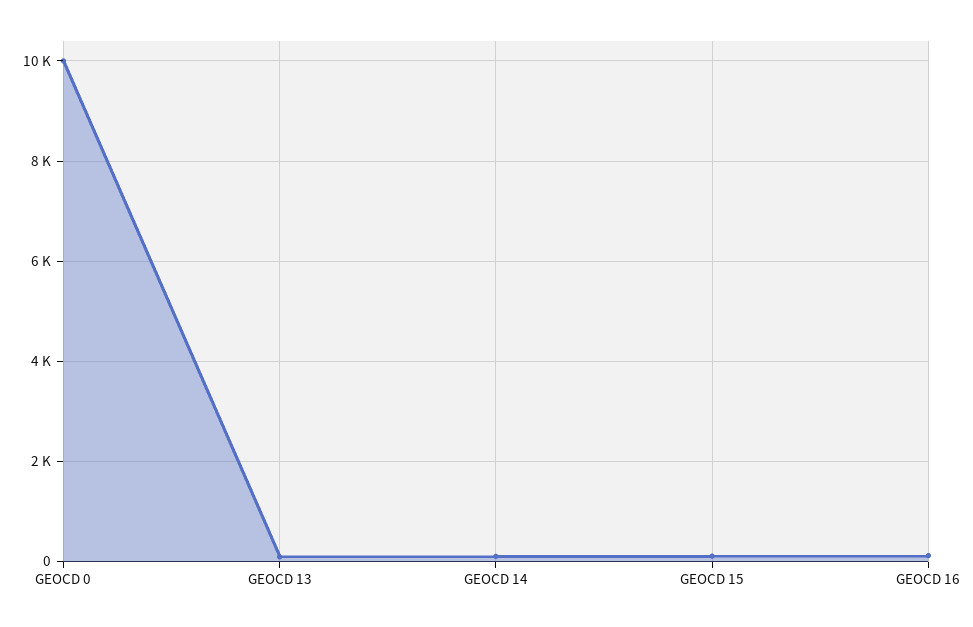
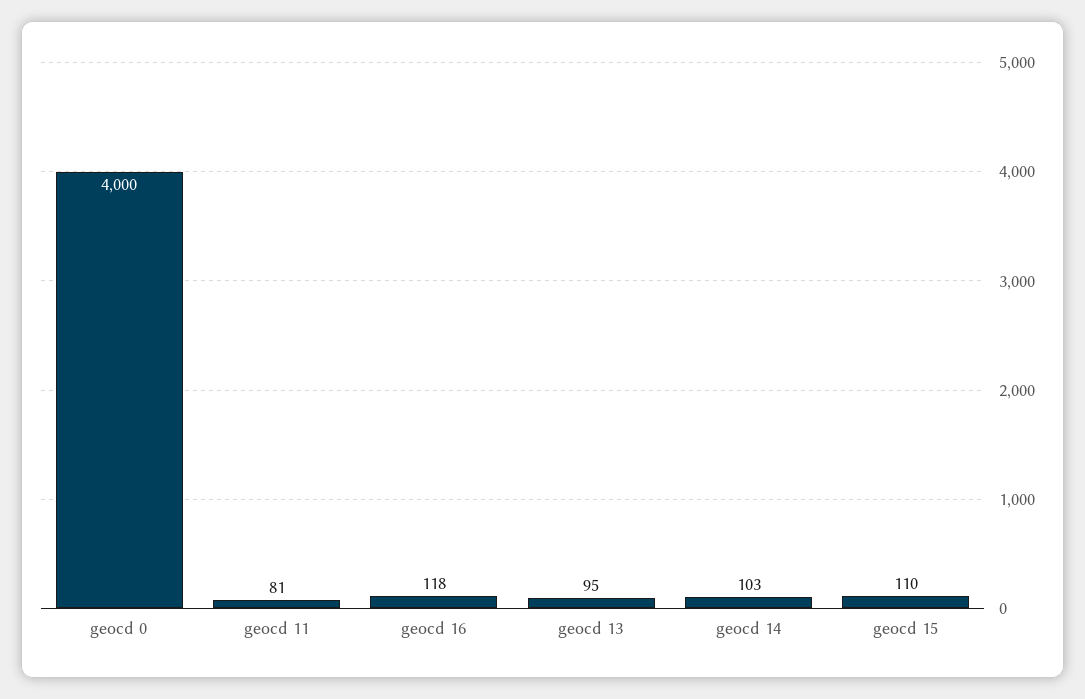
  {
-   "GEOCD 0": 10000,
+   "GEOCD 0": 4000,
    "GEOCD 13": 95,
    "GEOCD 14": 103,
    "GEOCD 15": 110,
-   "GEOCD 16": 118
+   "GEOCD 16": 118,
+   "geocd 11": 81
  }

